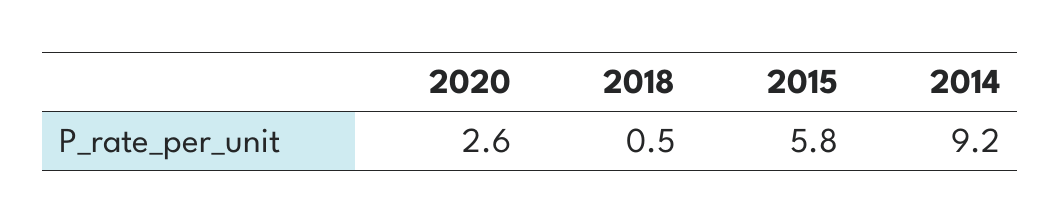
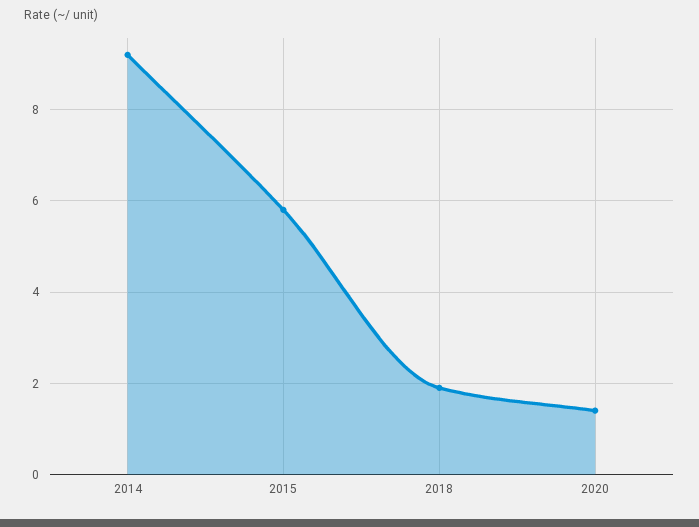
  {
-   "2020": 2.6,
+   "2020": 1.5,
-   "2018": 0.5,
+   "2018": 2,
    "2015": 5.8,
    "2014": 9.2
  }

